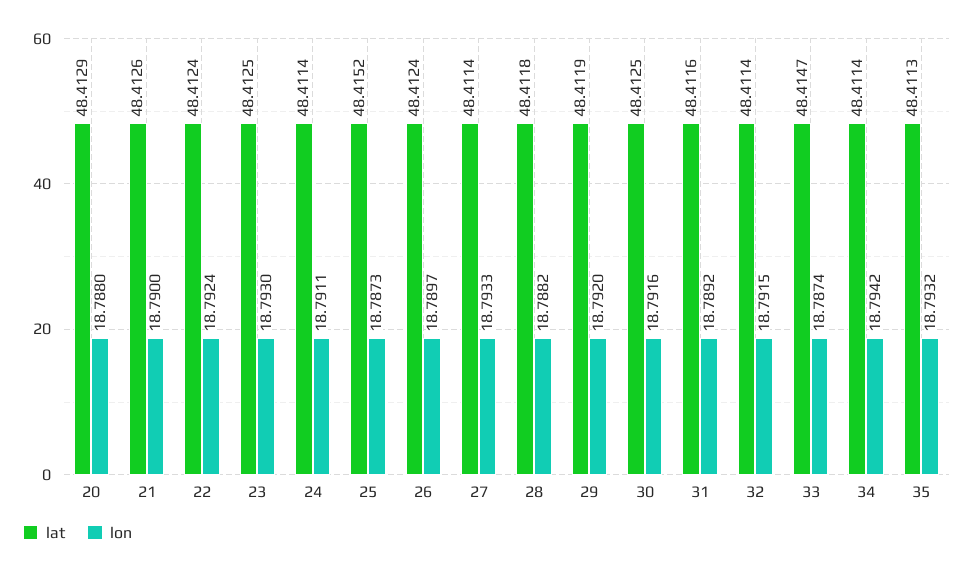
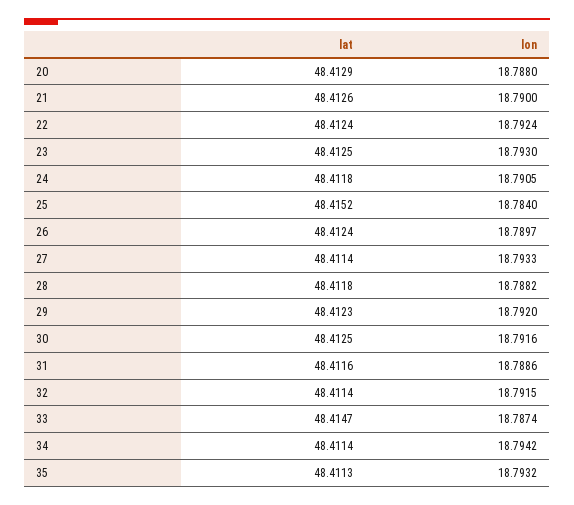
  {
    "lat": {
      "20": 48.4129,
      "21": 48.4126,
      "22": 48.4124,
      "23": 48.4125,
-     "24": 48.4114,
+     "24": 48.4118,
      "25": 48.4152,
      "26": 48.4124,
      "27": 48.4114,
      "28": 48.4118,
-     "29": 48.4119,
+     "29": 48.4123,
      "30": 48.4125,
      "31": 48.4116,
      "32": 48.4114,
      "33": 48.4147,
      "34": 48.4114,
      "35": 48.4113
    },
    "lon": {
      "20": 18.788,
      "21": 18.79,
      "22": 18.7924,
      "23": 18.793,
-     "24": 18.7911,
+     "24": 18.7905,
-     "25": 18.7873,
+     "25": 18.784,
      "26": 18.7897,
      "27": 18.7933,
      "28": 18.7882,
      "29": 18.792,
      "30": 18.7916,
-     "31": 18.7892,
+     "31": 18.7886,
      "32": 18.7915,
      "33": 18.7874,
      "34": 18.7942,
      "35": 18.7932
    }
  }

